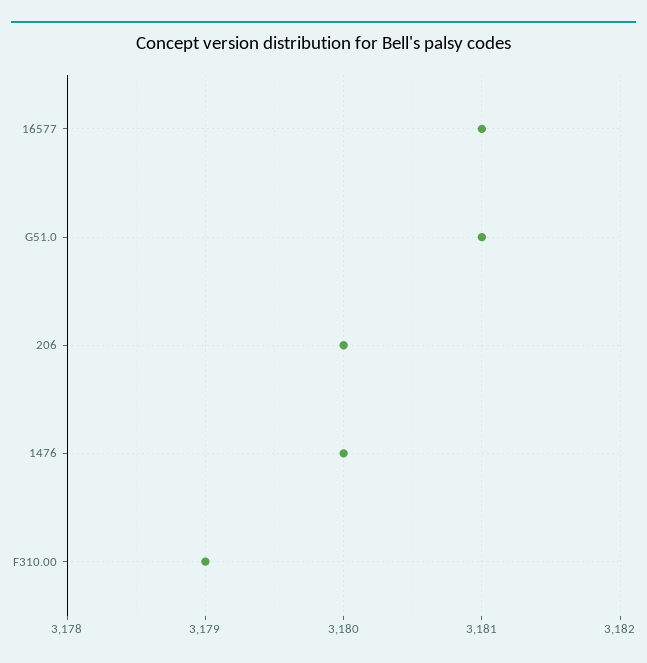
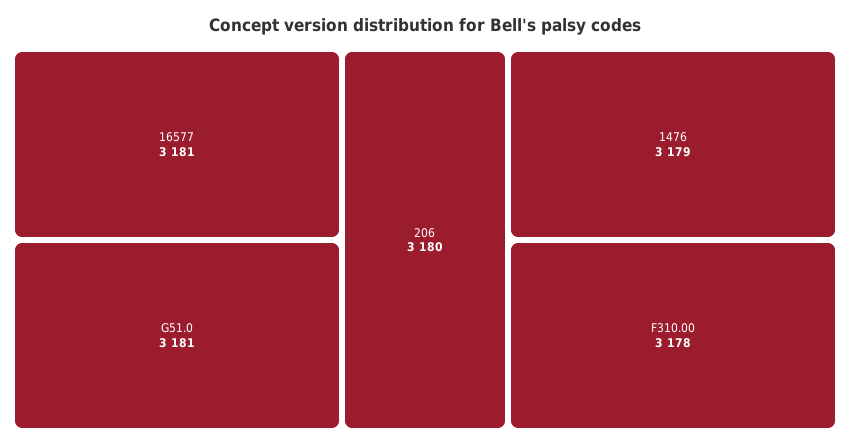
  {
    "16577": 3181,
    "G51.0": 3181,
    "206": 3180,
-   "1476": 3180,
+   "1476": 3179,
-   "F310.00": 3179
+   "F310.00": 3178
  }

